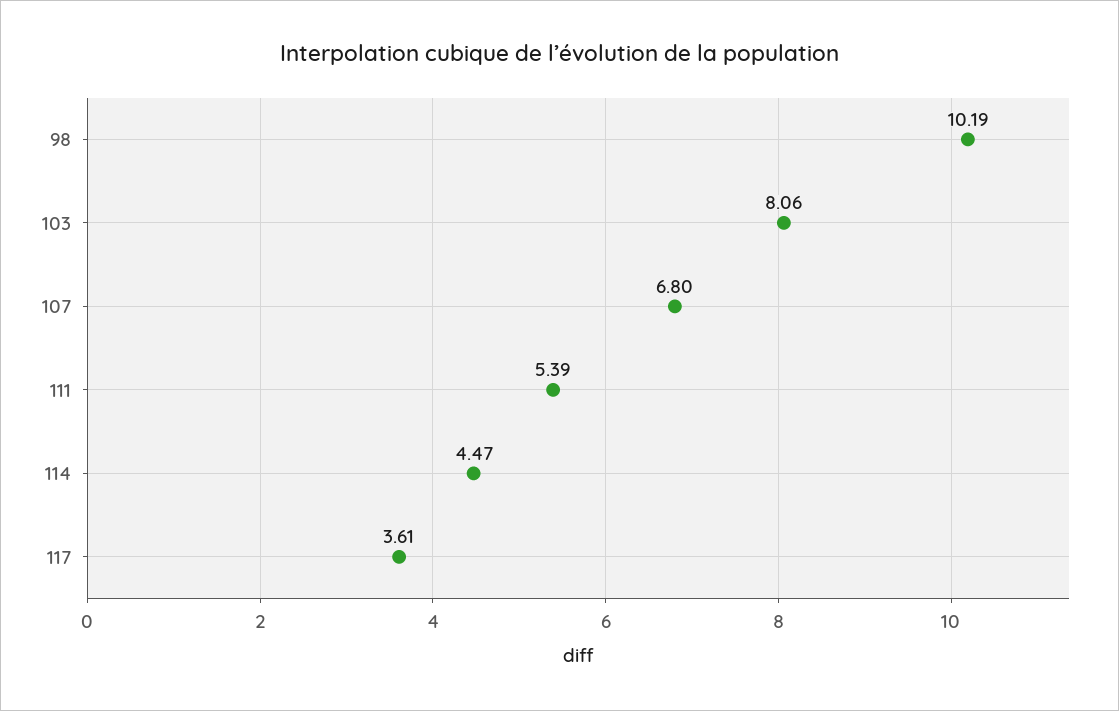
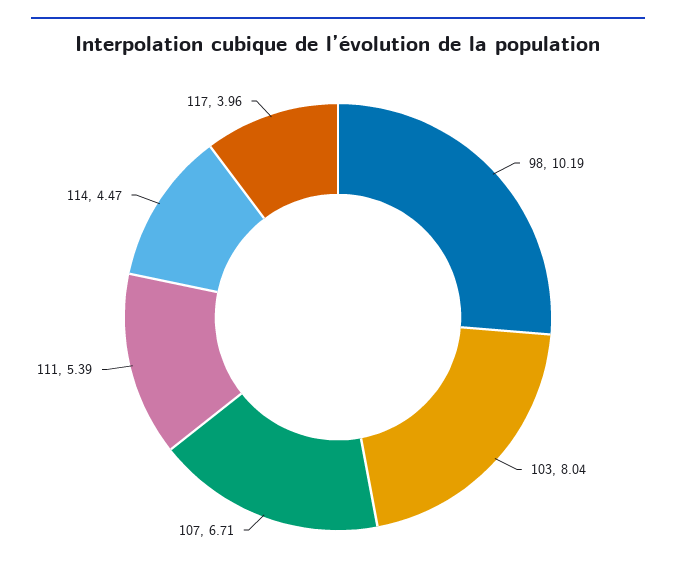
  {
    "98": 10.19,
-   "103": 8.06,
+   "103": 8.04,
-   "107": 6.8,
+   "107": 6.71,
    "111": 5.39,
    "114": 4.47,
-   "117": 3.61
+   "117": 3.96
  }

